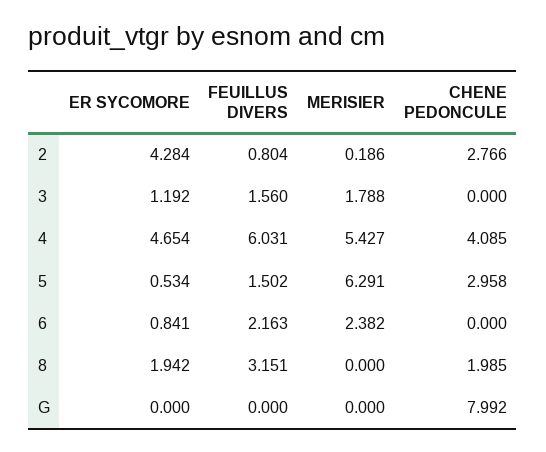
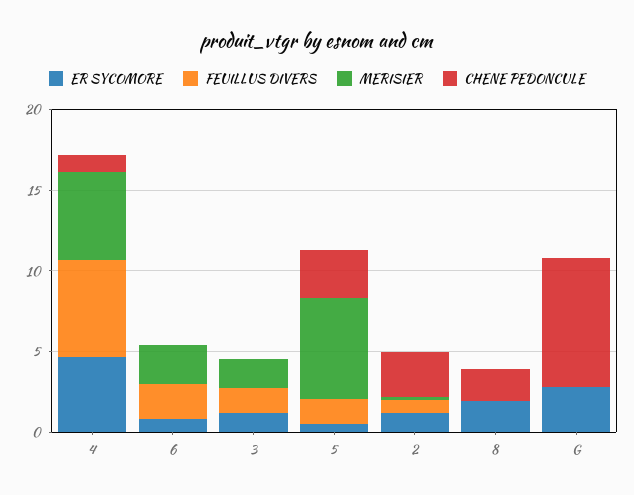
  {
    "ER SYCOMORE": {
-     "2": 4.284,
+     "2": 1,
      "3": 1.192,
      "4": 4.654,
      "5": 0.534,
      "6": 0.841,
      "8": 1.942,
-     "G": 0
+     "G": 3
    },
    "FEUILLUS DIVERS": {
      "2": 0.804,
      "3": 1.56,
      "4": 6.031,
      "5": 1.502,
      "6": 2.163,
-     "8": 3.151,
+     "8": 0,
      "G": 0
    },
    "MERISIER": {
      "2": 0.186,
      "3": 1.788,
      "4": 5.427,
      "5": 6.291,
      "6": 2.382,
      "8": 0,
      "G": 0
    },
    "CHENE PEDONCULE": {
      "2": 2.766,
      "3": 0,
-     "4": 4.085,
+     "4": 1,
      "5": 2.958,
      "6": 0,
      "8": 1.985,
      "G": 7.992
    }
  }

